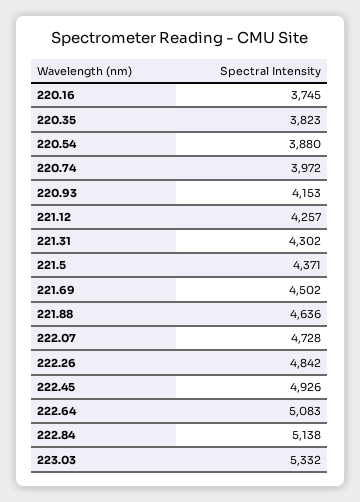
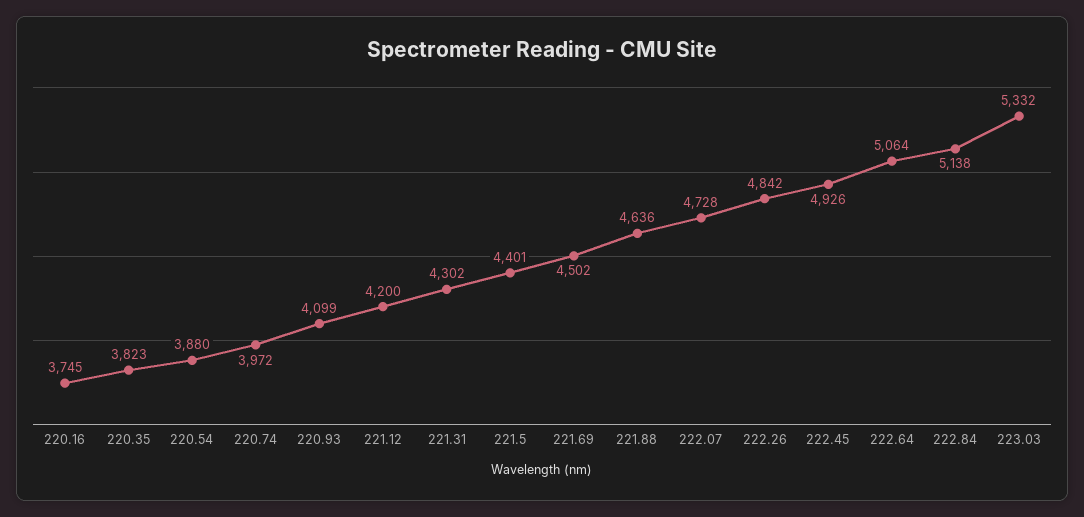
  {
    "220.16": 3745,
    "220.35": 3823,
    "220.54": 3880,
    "220.74": 3972,
-   "220.93": 4153,
+   "220.93": 4099,
-   "221.12": 4257,
+   "221.12": 4200,
    "221.31": 4302,
-   "221.5": 4371,
+   "221.5": 4401,
    "221.69": 4502,
    "221.88": 4636,
    "222.07": 4728,
    "222.26": 4842,
    "222.45": 4926,
-   "222.64": 5083,
+   "222.64": 5064,
    "222.84": 5138,
    "223.03": 5332
  }

